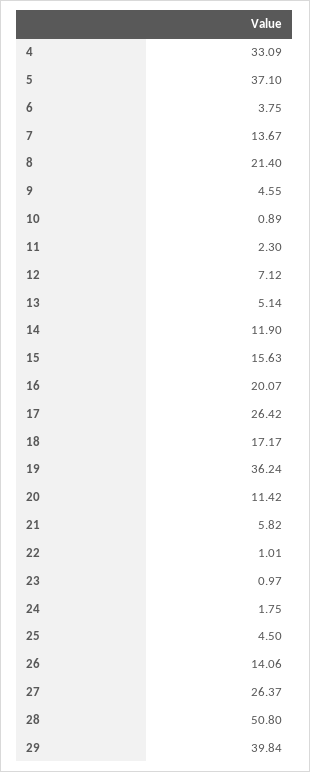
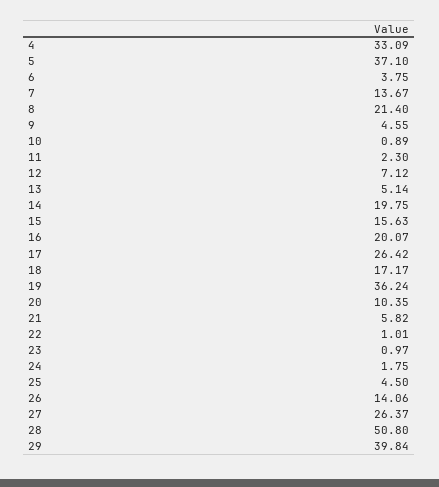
  {
    "4": 33.09,
    "5": 37.1,
    "6": 3.75,
    "7": 13.67,
    "8": 21.4,
    "9": 4.55,
    "10": 0.89,
    "11": 2.3,
    "12": 7.12,
    "13": 5.14,
-   "14": 11.9,
+   "14": 19.75,
    "15": 15.63,
    "16": 20.07,
    "17": 26.42,
    "18": 17.17,
    "19": 36.24,
-   "20": 11.42,
+   "20": 10.35,
    "21": 5.82,
    "22": 1.01,
    "23": 0.97,
    "24": 1.75,
    "25": 4.5,
    "26": 14.06,
    "27": 26.37,
    "28": 50.8,
    "29": 39.84
  }

